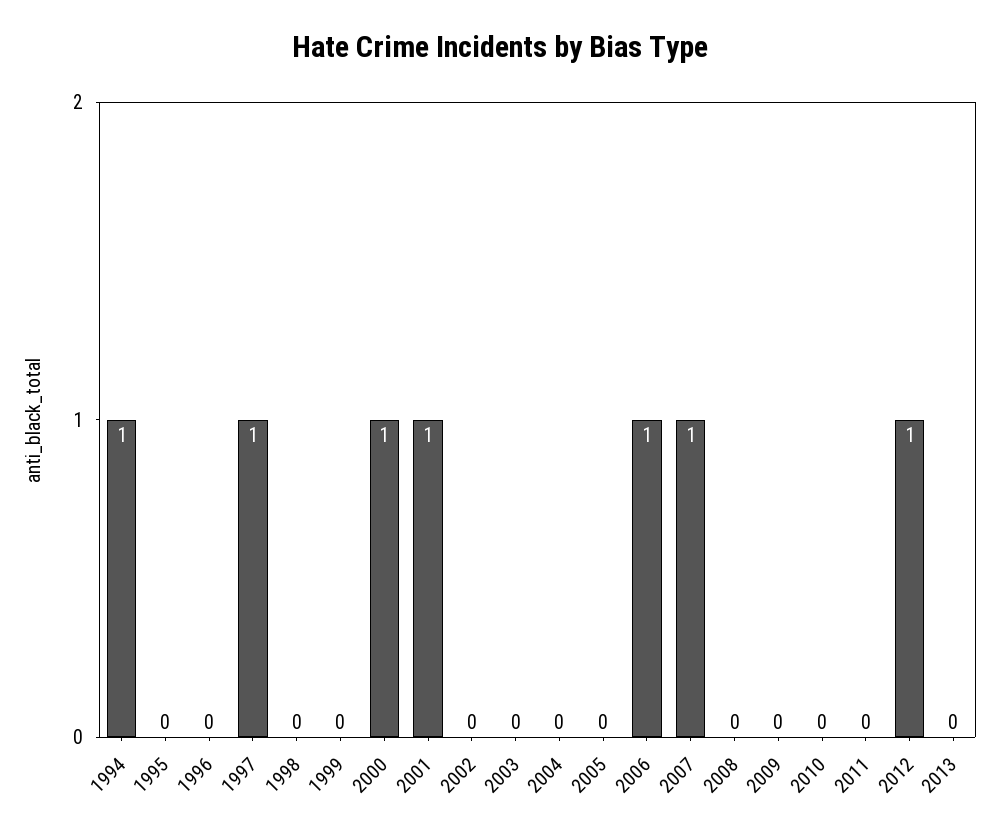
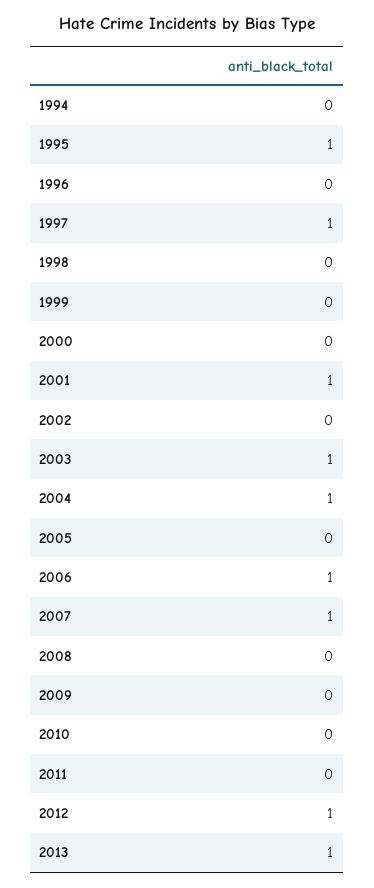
  {
-   "1994": 1,
+   "1994": 0,
-   "1995": 0,
+   "1995": 1,
    "1996": 0,
    "1997": 1,
    "1998": 0,
    "1999": 0,
-   "2000": 1,
+   "2000": 0,
    "2001": 1,
    "2002": 0,
-   "2003": 0,
+   "2003": 1,
-   "2004": 0,
+   "2004": 1,
    "2005": 0,
    "2006": 1,
    "2007": 1,
    "2008": 0,
    "2009": 0,
    "2010": 0,
    "2011": 0,
    "2012": 1,
-   "2013": 0
+   "2013": 1
  }

